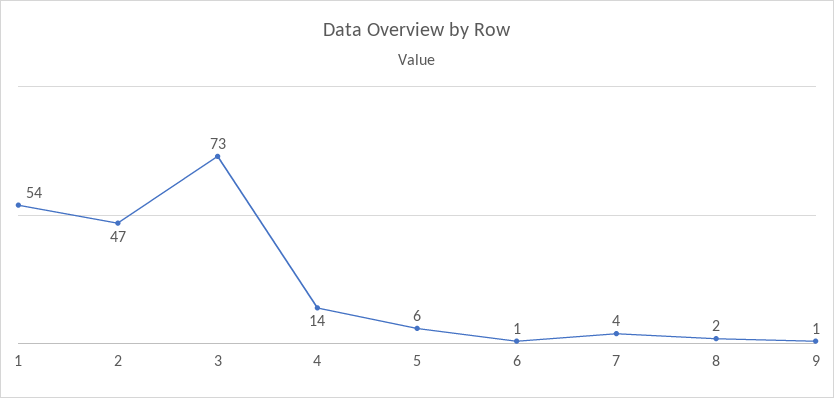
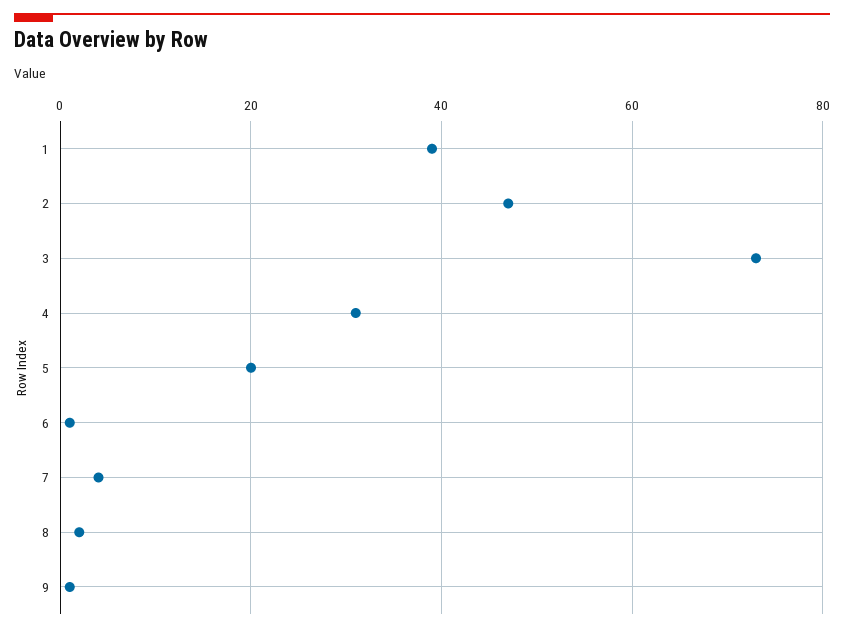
  {
-   "1": 54,
+   "1": 40,
    "2": 47,
    "3": 73,
-   "4": 14,
+   "4": 30,
-   "5": 6,
+   "5": 20,
    "6": 1,
    "7": 4,
    "8": 2,
    "9": 1
  }

